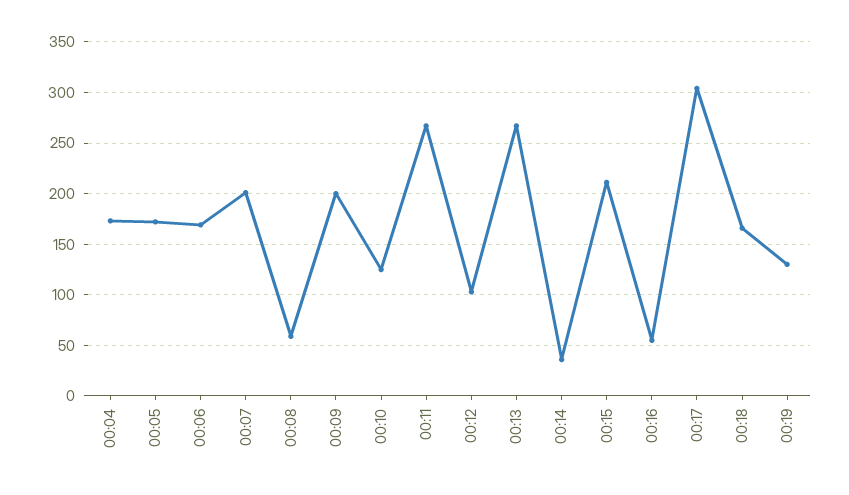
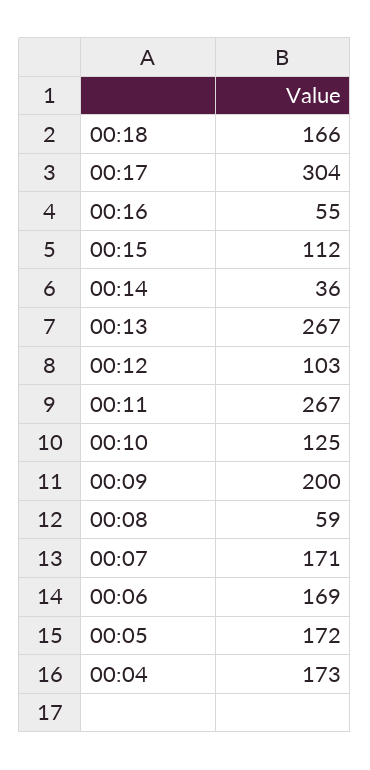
  {
    "00:04": 173,
    "00:05": 172,
    "00:06": 169,
-   "00:07": 200,
+   "00:07": 171,
    "00:08": 59,
    "00:09": 200,
    "00:10": 125,
    "00:11": 267,
    "00:12": 103,
    "00:13": 267,
    "00:14": 36,
-   "00:15": 210,
+   "00:15": 112,
    "00:16": 55,
    "00:17": 304,
-   "00:18": 166,
+   "00:18": 166
-   "00:19": 130
  }

